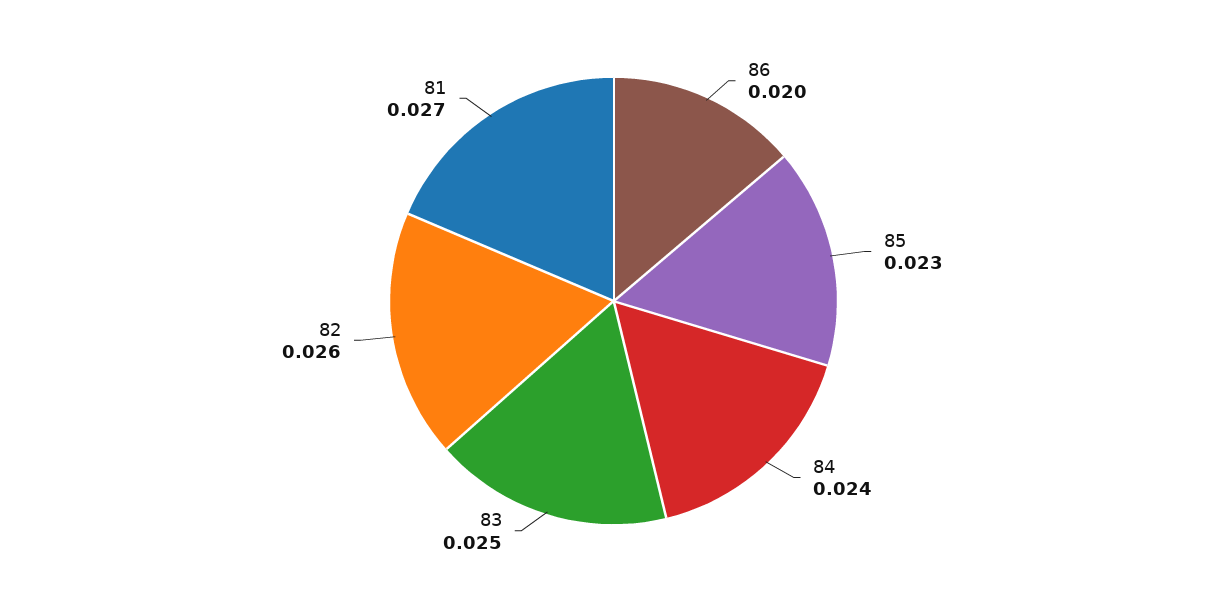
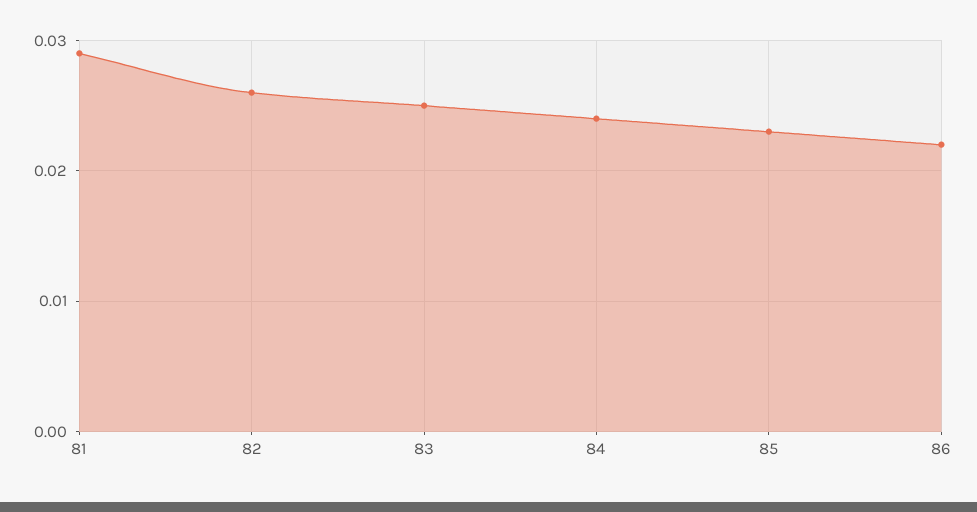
  {
-   "86": 0.02,
+   "86": 0.022,
    "85": 0.023,
    "84": 0.024,
    "83": 0.025,
    "82": 0.026,
-   "81": 0.027
+   "81": 0.029
  }

